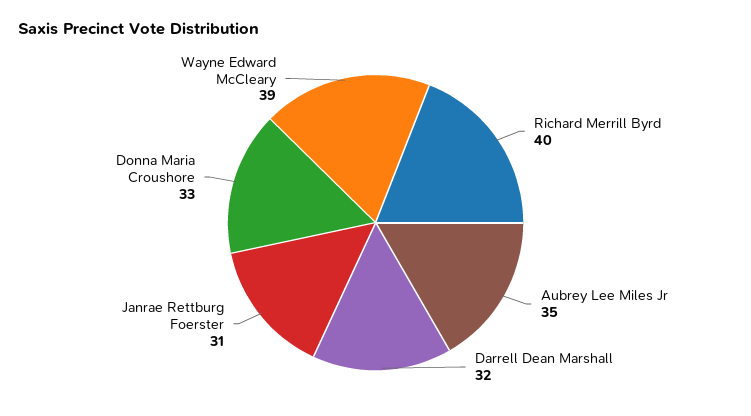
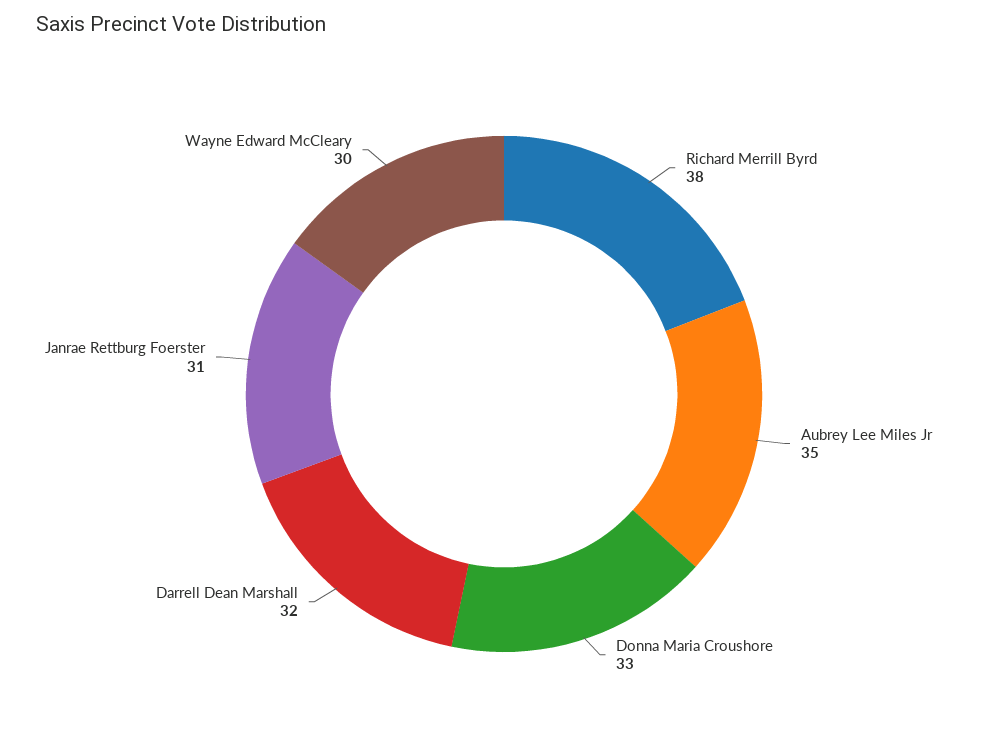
  {
-   "Richard Merrill Byrd": 40,
+   "Richard Merrill Byrd": 38,
    "Aubrey Lee Miles Jr": 35,
    "Darrell Dean Marshall": 32,
    "Janrae Rettburg Foerster": 31,
    "Donna Maria Croushore": 33,
-   "Wayne Edward McCleary": 39
+   "Wayne Edward McCleary": 30
  }

